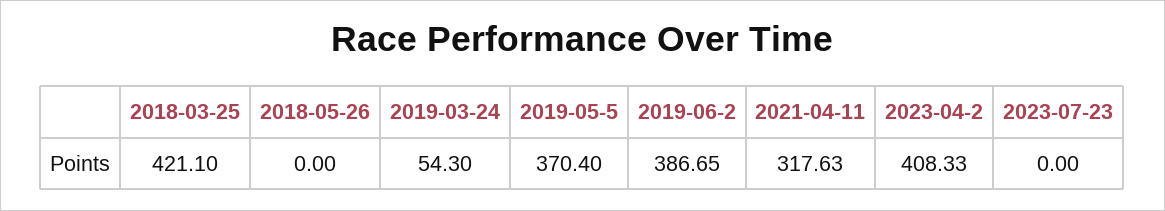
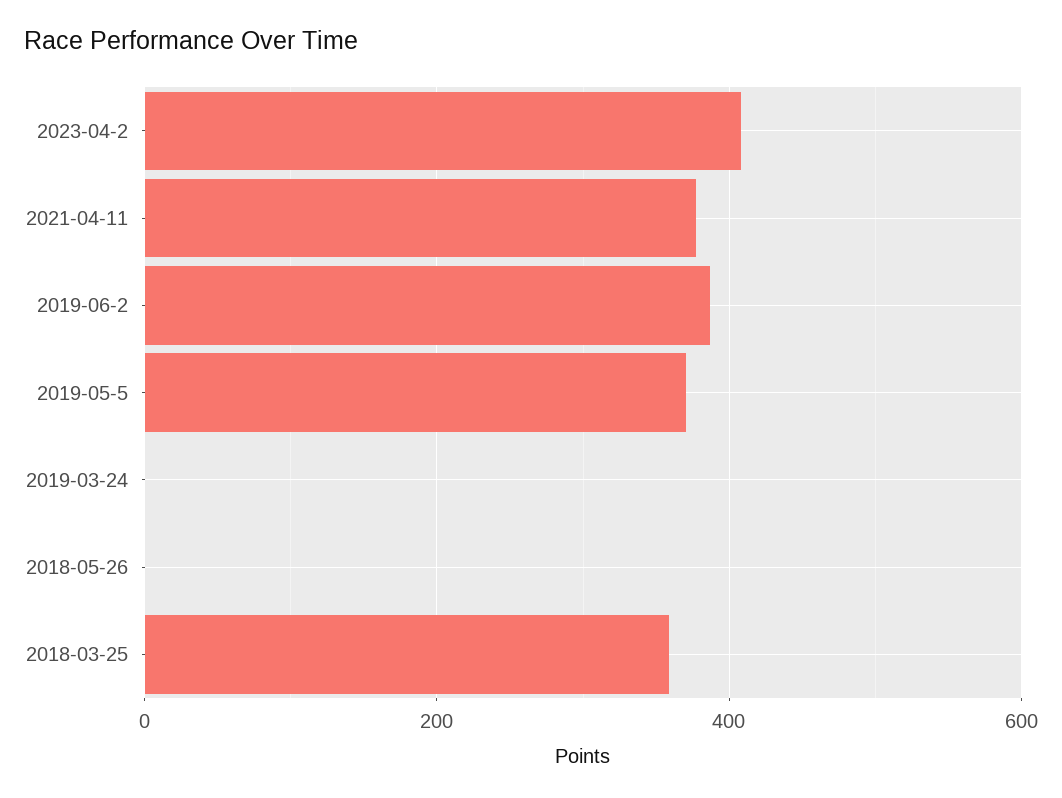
  {
-   "2018-03-25": 421.1,
+   "2018-03-25": 360,
    "2018-05-26": 0,
-   "2019-03-24": 54.3,
+   "2019-03-24": 0,
    "2019-05-5": 370.4,
    "2019-06-2": 386.65,
-   "2021-04-11": 317.63,
+   "2021-04-11": 380,
-   "2023-04-2": 408.33,
+   "2023-04-2": 408.33
-   "2023-07-23": 0
  }

